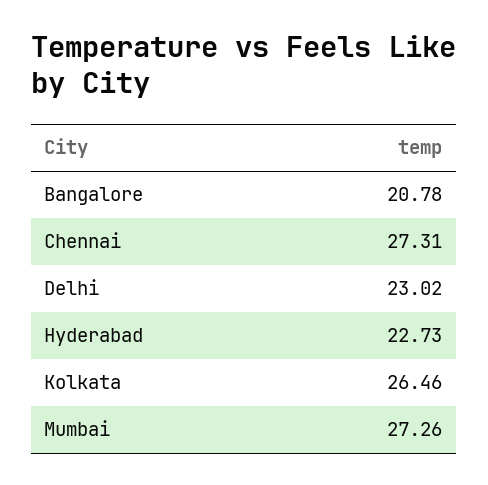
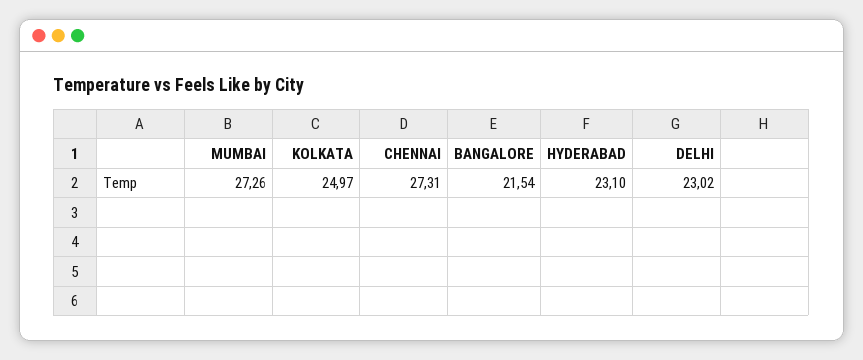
  {
-   "Bangalore": 20.78,
+   "Bangalore": 21.54,
    "Chennai": 27.31,
    "Delhi": 23.02,
-   "Hyderabad": 22.73,
+   "Hyderabad": 23.1,
-   "Kolkata": 26.46,
+   "Kolkata": 24.97,
    "Mumbai": 27.26
  }

